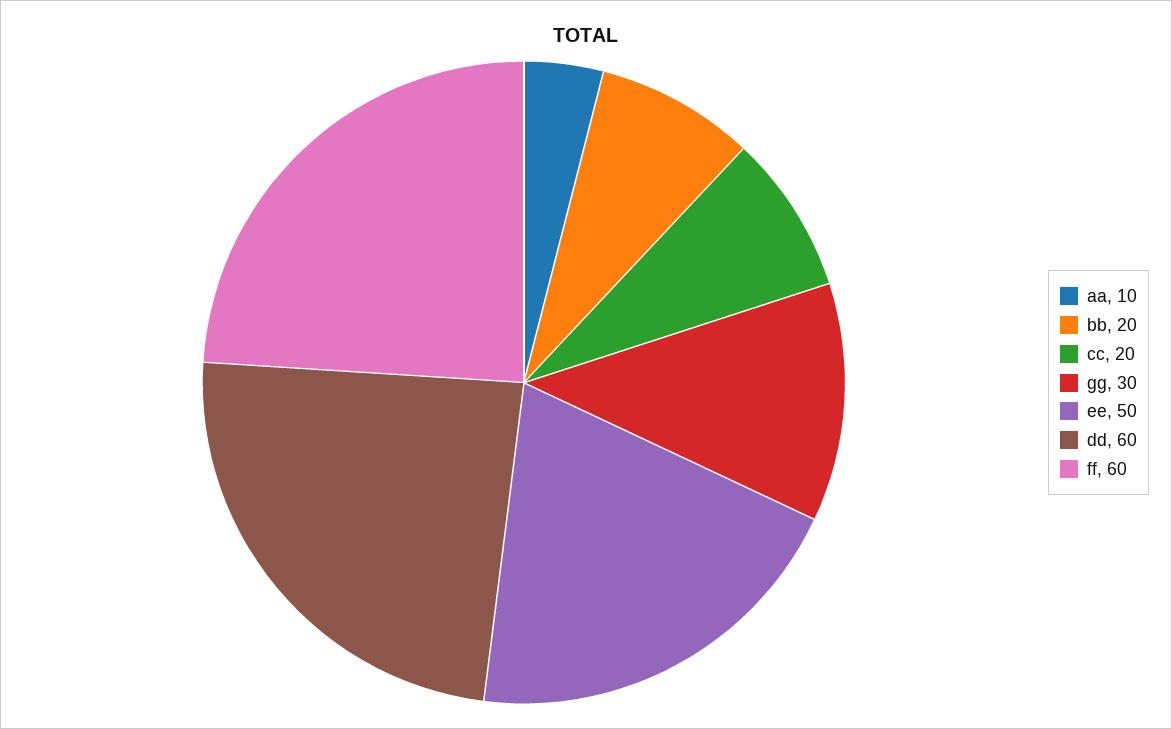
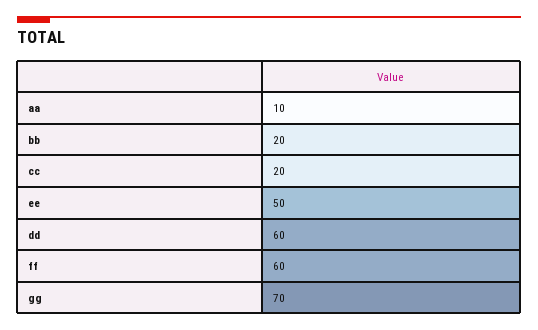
  {
    "aa": 10,
    "bb": 20,
    "cc": 20,
-   "gg": 30,
+   "gg": 70,
    "ee": 50,
    "dd": 60,
    "ff": 60
  }

